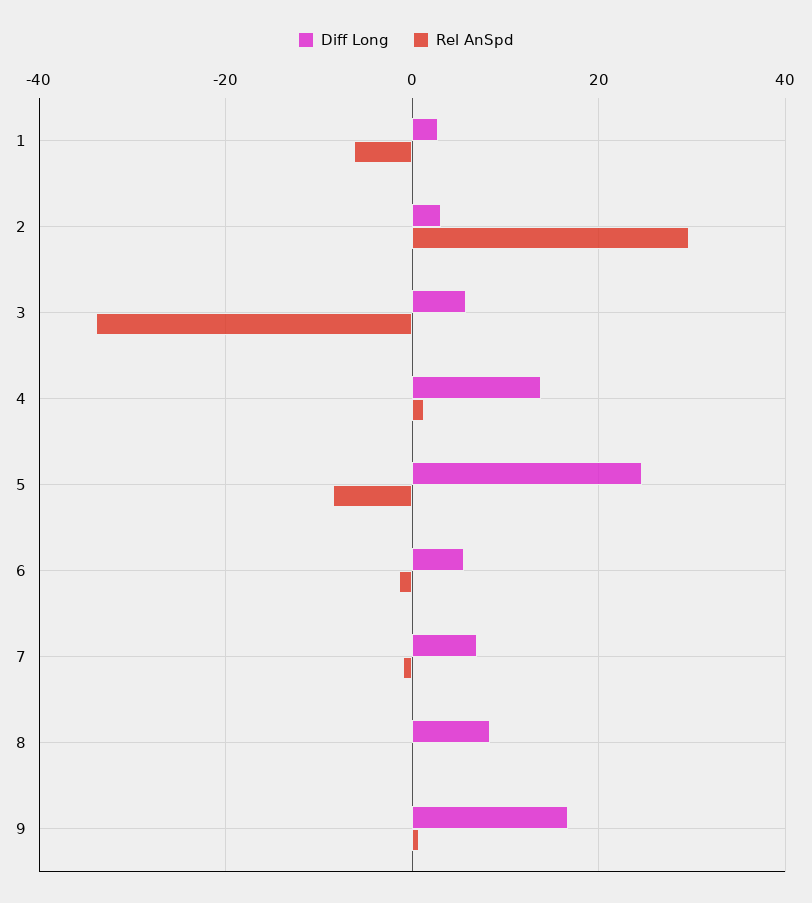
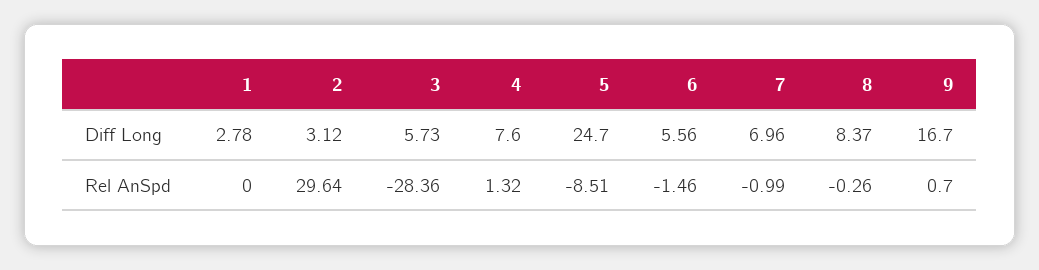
  {
    "Diff Long": {
      "1": 2.78,
      "2": 3.12,
      "3": 5.73,
-     "4": 14,
+     "4": 7.6,
      "5": 24.7,
      "6": 5.56,
      "7": 6.96,
      "8": 8.37,
      "9": 16.7
    },
    "Rel AnSpd": {
-     "1": -6,
+     "1": 0,
      "2": 29.64,
-     "3": -34,
+     "3": -28.36,
      "4": 1.32,
      "5": -8.51,
      "6": -1.46,
      "7": -0.99,
      "8": -0.26,
      "9": 0.7
    }
  }

